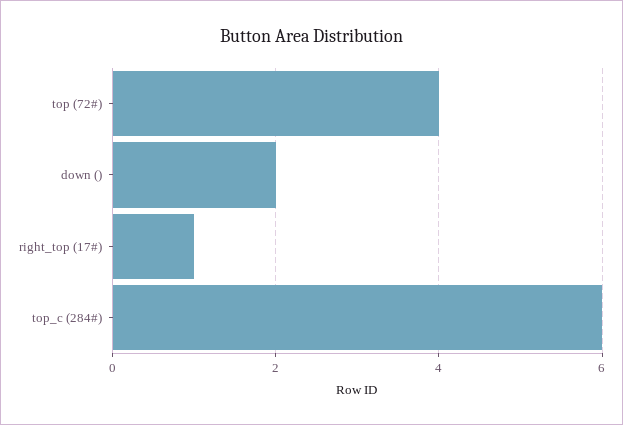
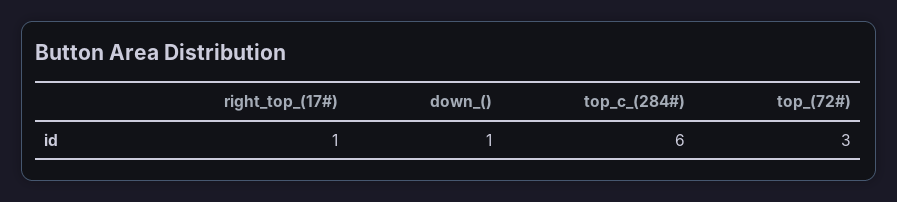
  {
-   "top (72#)": 4,
+   "top (72#)": 3,
-   "down ()": 2,
+   "down ()": 1,
    "right_top (17#)": 1,
    "top_c (284#)": 6
  }

